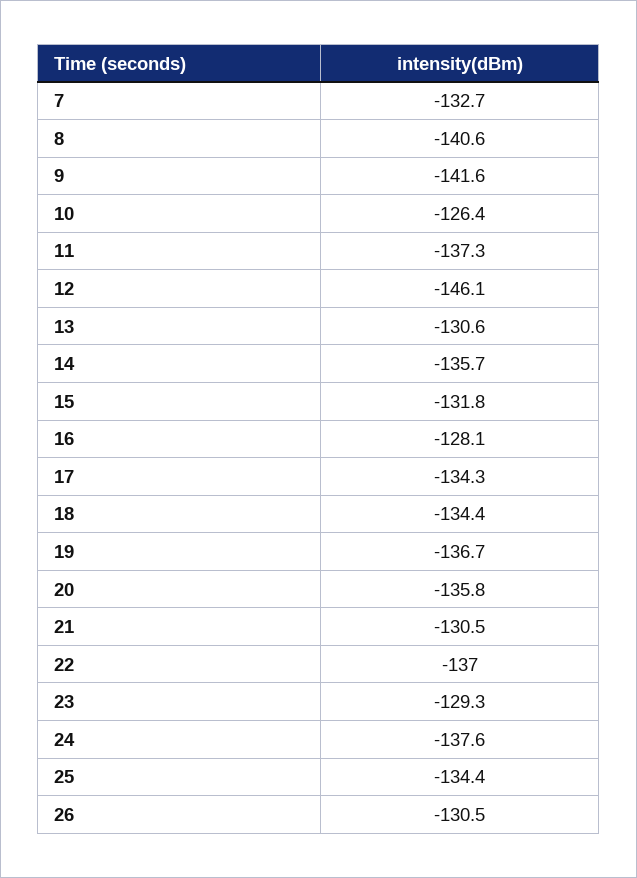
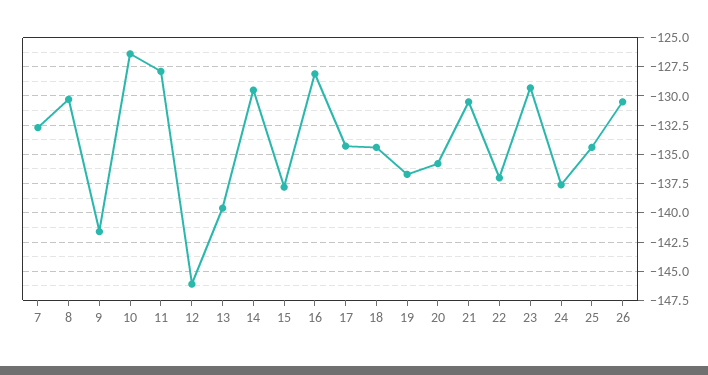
  {
    "7": -132.7,
-   "8": -140.6,
+   "8": -130,
    "9": -141.6,
    "10": -126.4,
-   "11": -137.3,
+   "11": -127.5,
    "12": -146.1,
-   "13": -130.6,
+   "13": -140,
-   "14": -135.7,
+   "14": -130,
-   "15": -131.8,
+   "15": -137.5,
    "16": -128.1,
    "17": -134.3,
    "18": -134.4,
    "19": -136.7,
    "20": -135.8,
    "21": -130.5,
    "22": -137,
    "23": -129.3,
    "24": -137.6,
    "25": -134.4,
    "26": -130.5
  }

